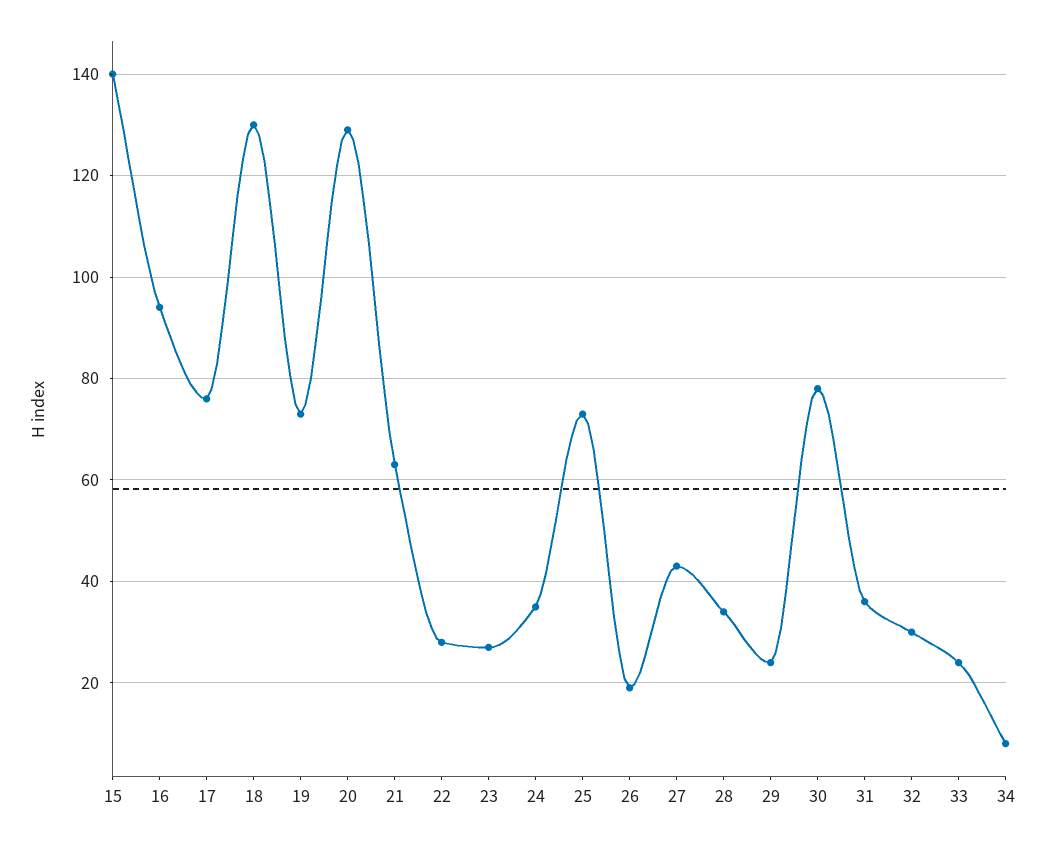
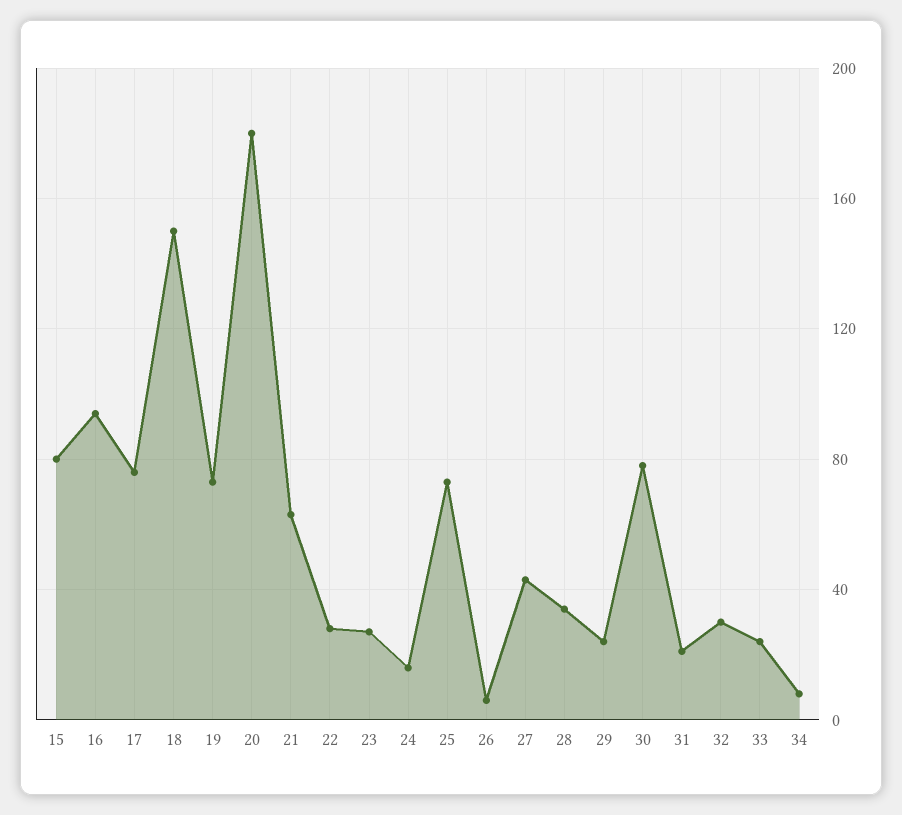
  {
-   "15": 140,
+   "15": 80,
    "16": 95,
    "17": 75,
-   "18": 130,
+   "18": 150,
    "19": 75,
-   "20": 130,
+   "20": 180,
    "21": 65,
    "22": 30,
    "23": 25,
-   "24": 35,
+   "24": 15,
    "25": 75,
-   "26": 20,
+   "26": 5,
    "27": 45,
    "28": 35,
    "29": 25,
    "30": 80,
-   "31": 35,
+   "31": 20,
    "32": 30,
    "33": 25,
    "34": 10
  }

